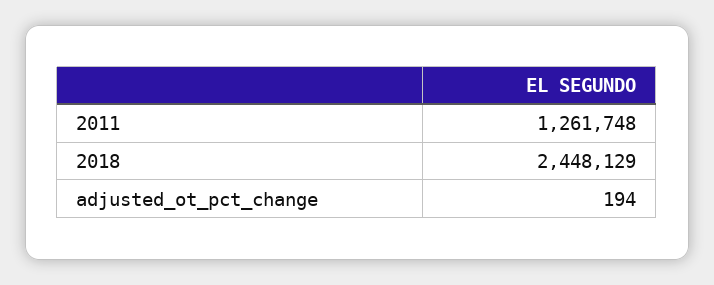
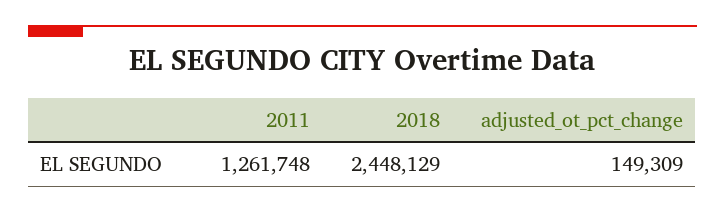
  {
    "2011": 1261748,
    "2018": 2448129,
-   "adjusted_ot_pct_change": 194
+   "adjusted_ot_pct_change": 149309
  }

